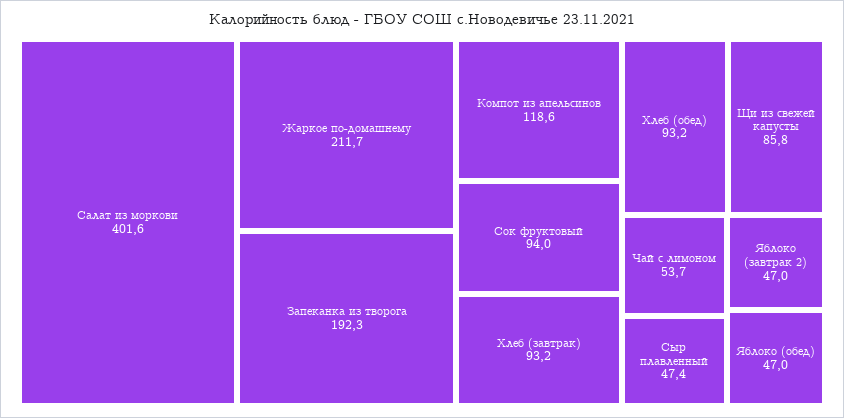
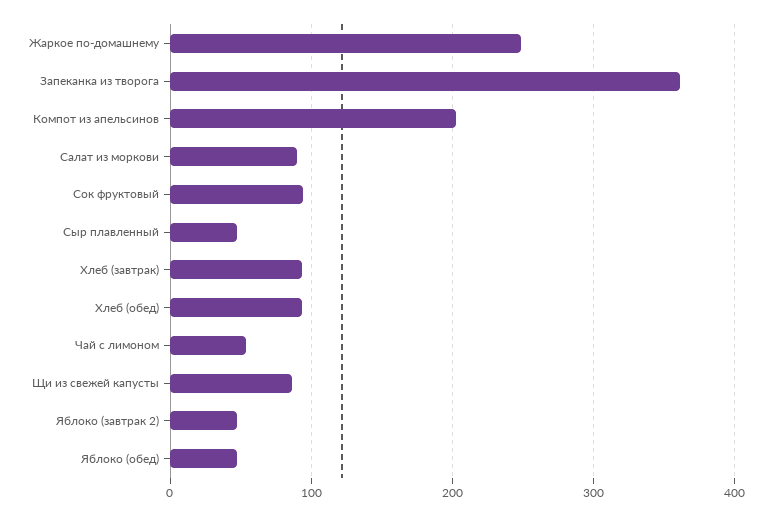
  {
-   "Салат из моркови": 401.6,
+   "Салат из моркови": 90,
-   "Жаркое по-домашнему": 211.7,
+   "Жаркое по-домашнему": 250,
-   "Запеканка из творога": 192.3,
+   "Запеканка из творога": 360,
-   "Компот из апельсинов": 118.6,
+   "Компот из апельсинов": 200,
    "Сок фруктовый": 94,
    "Хлеб (завтрак)": 93.2,
    "Хлеб (обед)": 93.2,
    "Щи из свежей капусты": 85.8,
    "Чай с лимоном": 53.7,
    "Сыр плавленный": 47.4,
    "Яблоко (завтрак 2)": 47,
    "Яблоко (обед)": 47
  }

